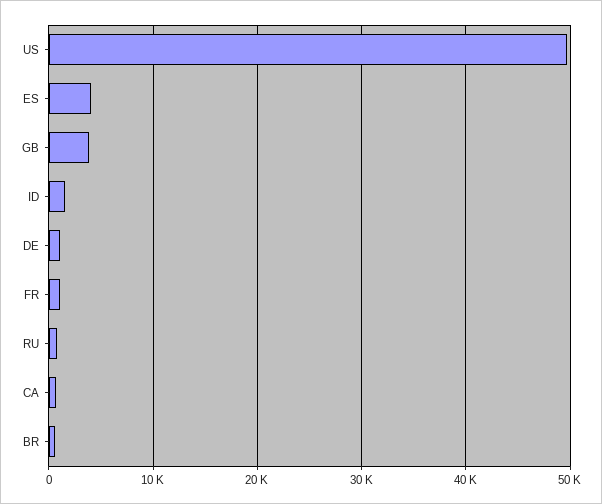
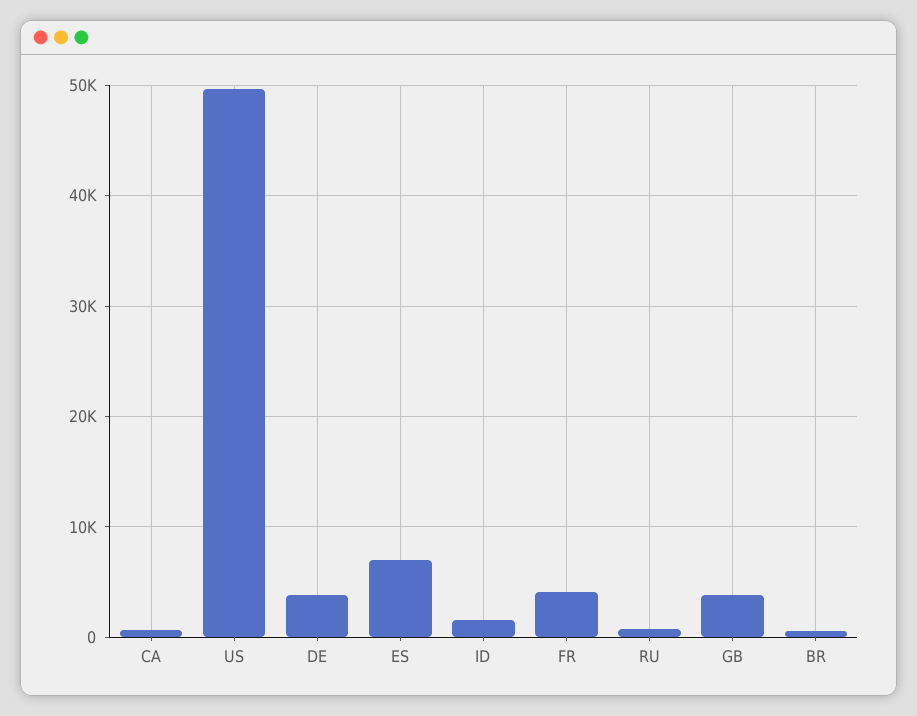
  {
    "US": 50000,
-   "ES": 4000,
+   "ES": 7000,
    "GB": 4000,
    "ID": 2000,
-   "DE": 1000,
+   "DE": 4000,
-   "FR": 1000,
+   "FR": 4000,
    "RU": 1000,
    "CA": 1000,
    "BR": 1000
  }

